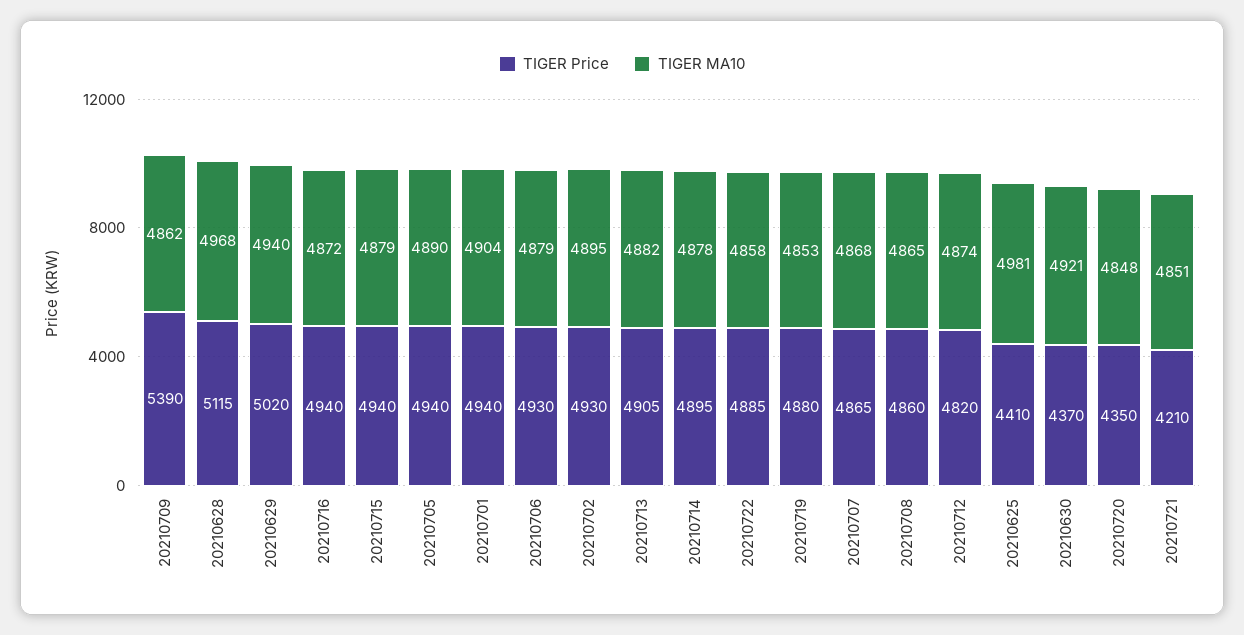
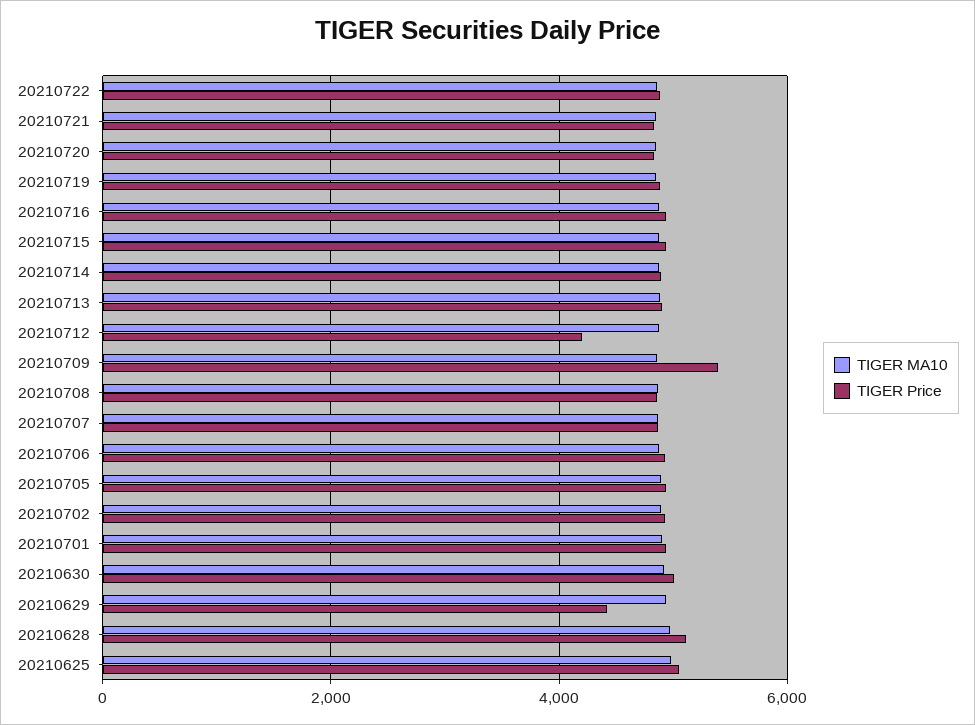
  {
    "TIGER Price": {
      "20210709": 5390,
      "20210628": 5115,
-     "20210629": 5020,
+     "20210629": 4400,
      "20210716": 4940,
      "20210715": 4940,
      "20210705": 4940,
      "20210701": 4940,
      "20210706": 4930,
      "20210702": 4930,
      "20210713": 4905,
      "20210714": 4895,
      "20210722": 4885,
      "20210719": 4880,
      "20210707": 4865,
      "20210708": 4860,
-     "20210712": 4820,
+     "20210712": 4200,
-     "20210625": 4410,
+     "20210625": 5000,
-     "20210630": 4370,
+     "20210630": 5000,
-     "20210720": 4350,
+     "20210720": 4800,
-     "20210721": 4210
+     "20210721": 4800
    },
    "TIGER MA10": {
      "20210709": 4862,
      "20210628": 4968,
      "20210629": 4940,
      "20210716": 4872,
      "20210715": 4879,
      "20210705": 4890,
      "20210701": 4904,
      "20210706": 4879,
      "20210702": 4895,
      "20210713": 4882,
      "20210714": 4878,
      "20210722": 4858,
      "20210719": 4853,
      "20210707": 4868,
      "20210708": 4865,
      "20210712": 4874,
      "20210625": 4981,
      "20210630": 4921,
      "20210720": 4848,
      "20210721": 4851
    }
  }

